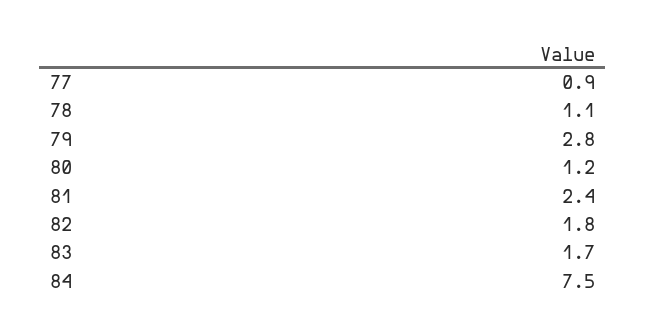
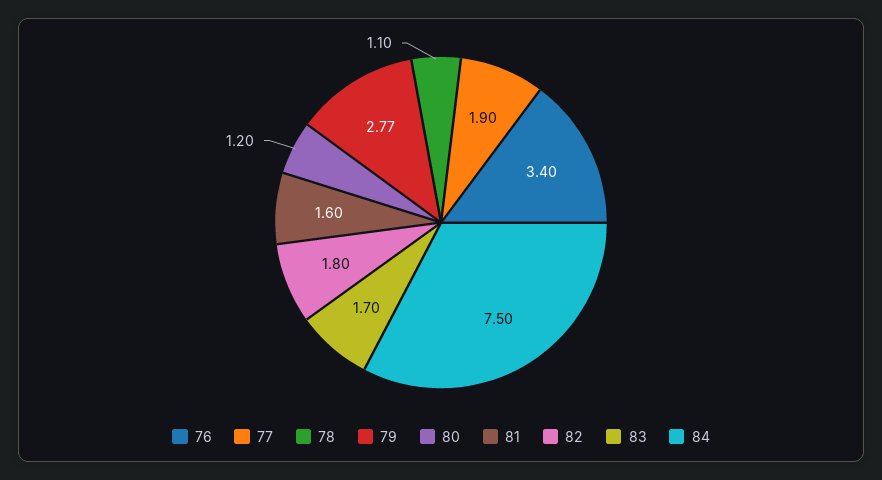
  {
-   "77": 0.9,
+   "77": 1.9,
    "78": 1.1,
    "79": 2.77,
    "80": 1.2,
-   "81": 2.4,
+   "81": 1.6,
    "82": 1.8,
    "83": 1.7,
-   "84": 7.5
+   "84": 7.5,
+   "76": 3.4
  }

